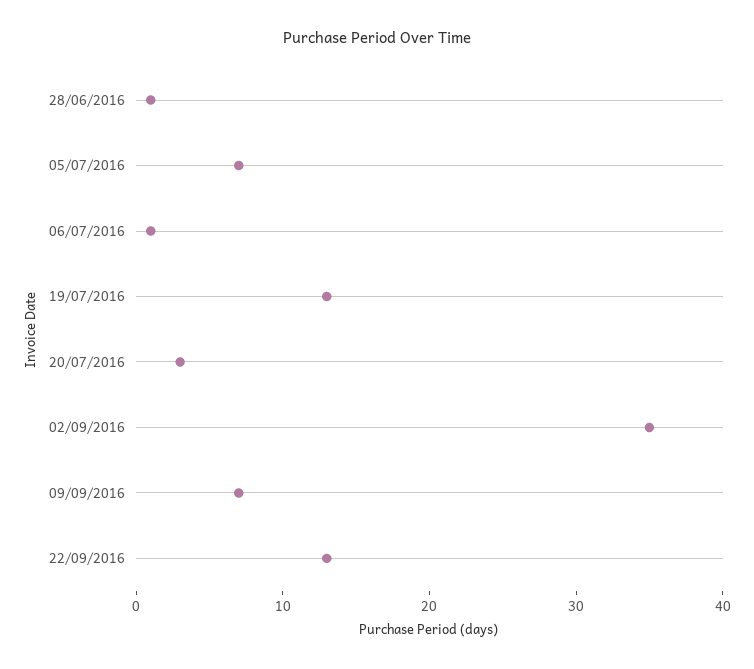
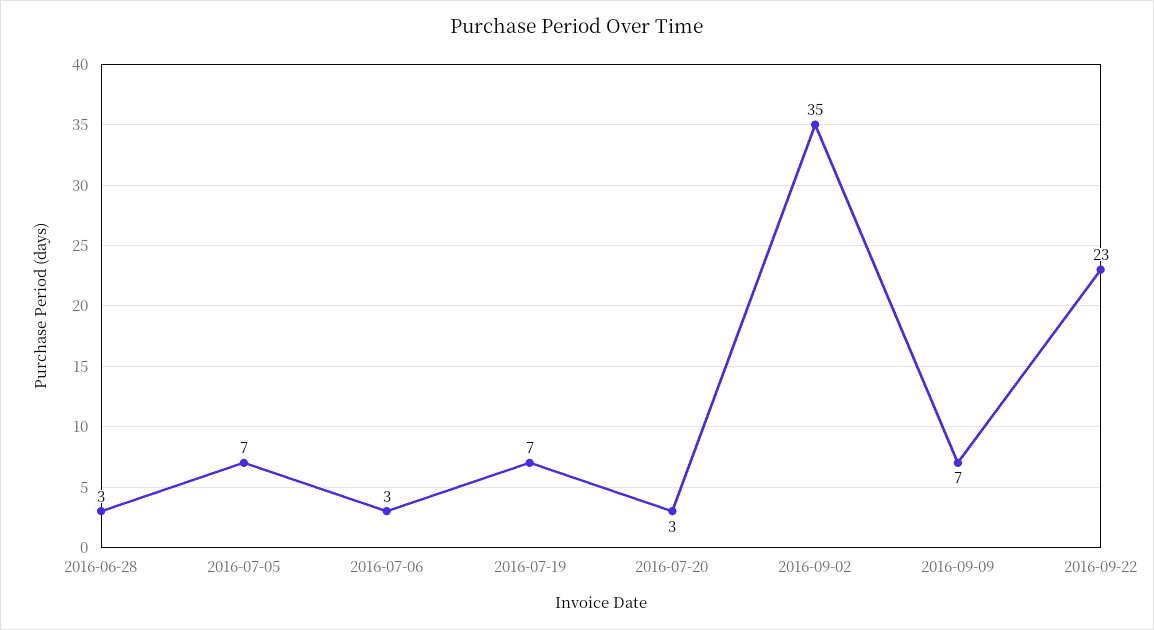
  {
-   "28/06/2016": 1,
+   "28/06/2016": 3,
    "05/07/2016": 7,
-   "06/07/2016": 1,
+   "06/07/2016": 3,
-   "19/07/2016": 13,
+   "19/07/2016": 7,
    "20/07/2016": 3,
    "02/09/2016": 35,
    "09/09/2016": 7,
-   "22/09/2016": 13
+   "22/09/2016": 23
  }

